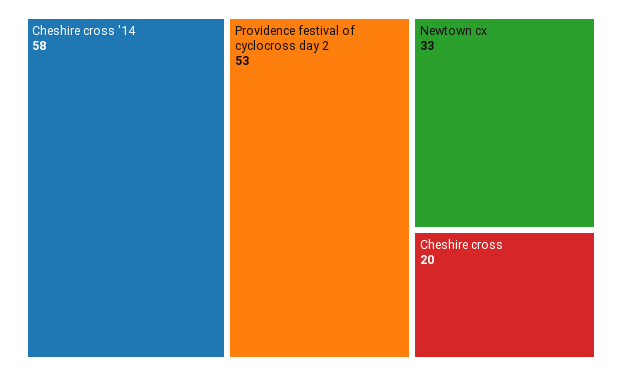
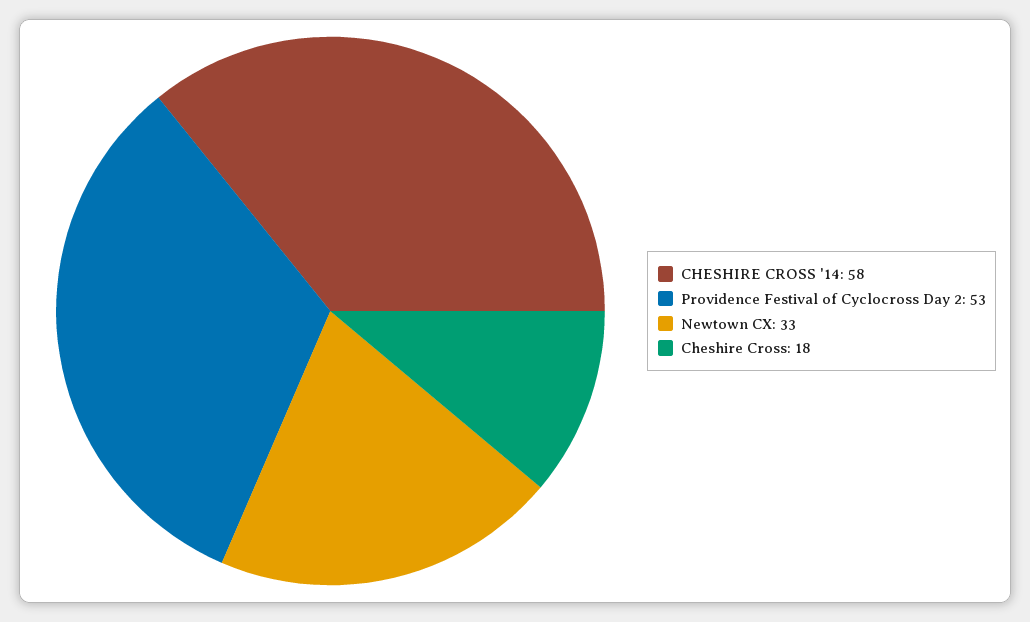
  {
    "Cheshire cross '14": 58,
    "Providence festival of cyclocross day 2": 53,
    "Newtown cx": 33,
-   "Cheshire cross": 20
+   "Cheshire cross": 18
  }

